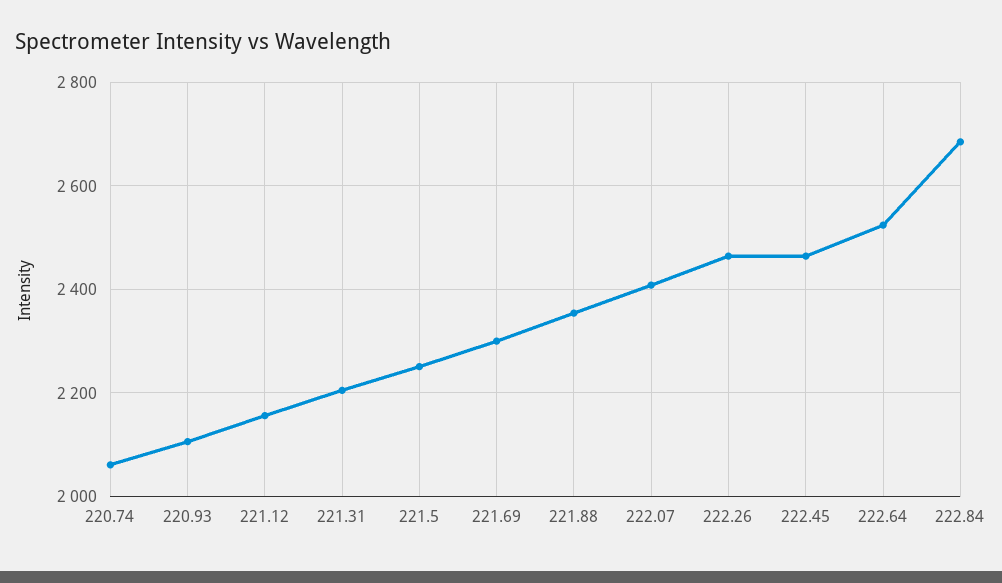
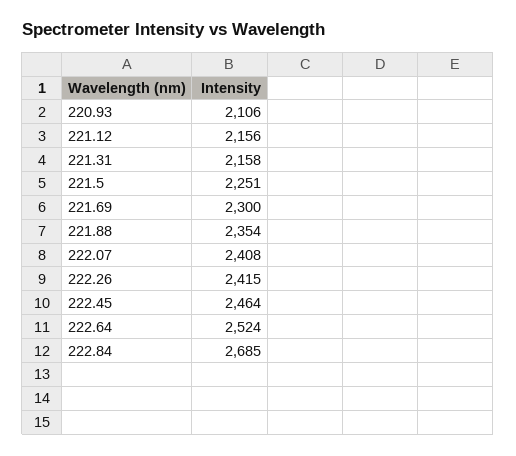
  {
-   "220.74": 2060,
    "220.93": 2106,
    "221.12": 2156,
-   "221.31": 2200,
+   "221.31": 2158,
    "221.5": 2251,
    "221.69": 2300,
    "221.88": 2354,
    "222.07": 2408,
-   "222.26": 2460,
+   "222.26": 2415,
    "222.45": 2464,
    "222.64": 2524,
    "222.84": 2685
  }

